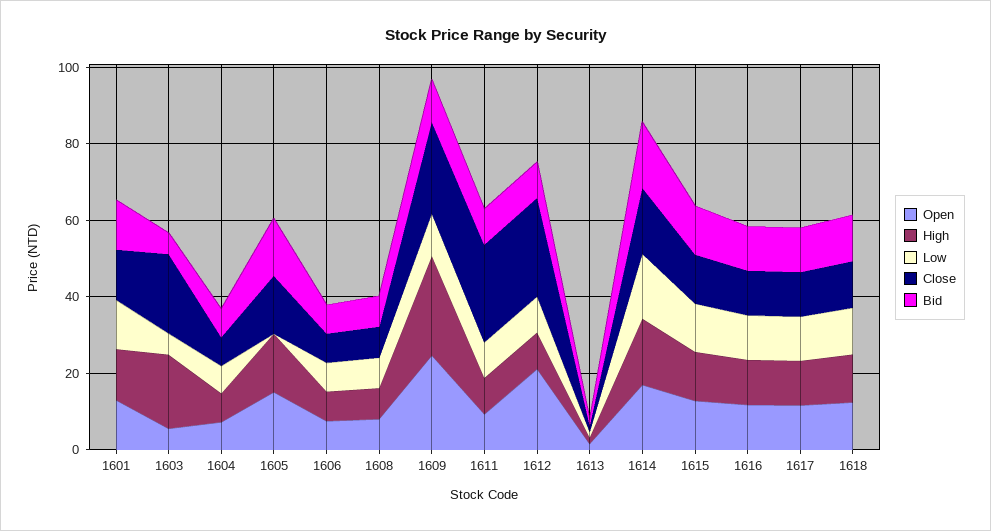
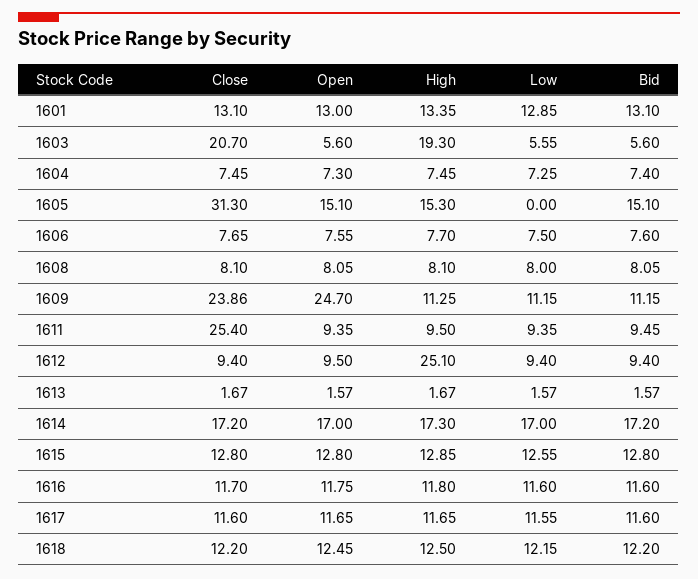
  {
    "Open": {
      "1601": 13,
      "1603": 5.6,
      "1604": 7.3,
      "1605": 15.1,
      "1606": 7.55,
      "1608": 8.05,
      "1609": 24.7,
      "1611": 9.35,
-     "1612": 20,
+     "1612": 9.5,
      "1613": 1.57,
      "1614": 17,
      "1615": 12.8,
      "1616": 11.75,
      "1617": 11.65,
      "1618": 12.45
    },
    "High": {
      "1601": 13.35,
      "1603": 19.3,
      "1604": 7.45,
      "1605": 15.3,
      "1606": 7.7,
      "1608": 8.1,
-     "1609": 25,
+     "1609": 11.25,
      "1611": 9.5,
-     "1612": 10,
+     "1612": 25.1,
      "1613": 1.67,
      "1614": 17.3,
      "1615": 12.85,
      "1616": 11.8,
      "1617": 11.65,
      "1618": 12.5
    },
    "Low": {
      "1601": 12.85,
      "1603": 5.55,
      "1604": 7.25,
      "1605": 0,
      "1606": 7.5,
      "1608": 8,
      "1609": 11.15,
      "1611": 9.35,
      "1612": 9.4,
      "1613": 1.57,
      "1614": 17,
      "1615": 12.55,
      "1616": 11.6,
      "1617": 11.55,
      "1618": 12.15
    },
    "Close": {
      "1601": 13.1,
      "1603": 20.7,
      "1604": 7.45,
-     "1605": 15,
+     "1605": 31.3,
      "1606": 7.65,
      "1608": 8.1,
      "1609": 23.86,
      "1611": 25.4,
-     "1612": 25,
+     "1612": 9.4,
      "1613": 1.67,
      "1614": 17.2,
      "1615": 12.8,
      "1616": 11.7,
      "1617": 11.6,
      "1618": 12.2
    },
    "Bid": {
      "1601": 13.1,
      "1603": 5.6,
      "1604": 7.4,
      "1605": 15.1,
      "1606": 7.6,
      "1608": 8.05,
      "1609": 11.15,
      "1611": 9.45,
      "1612": 9.4,
      "1613": 1.57,
      "1614": 17.2,
      "1615": 12.8,
      "1616": 11.6,
      "1617": 11.6,
      "1618": 12.2
    }
  }

